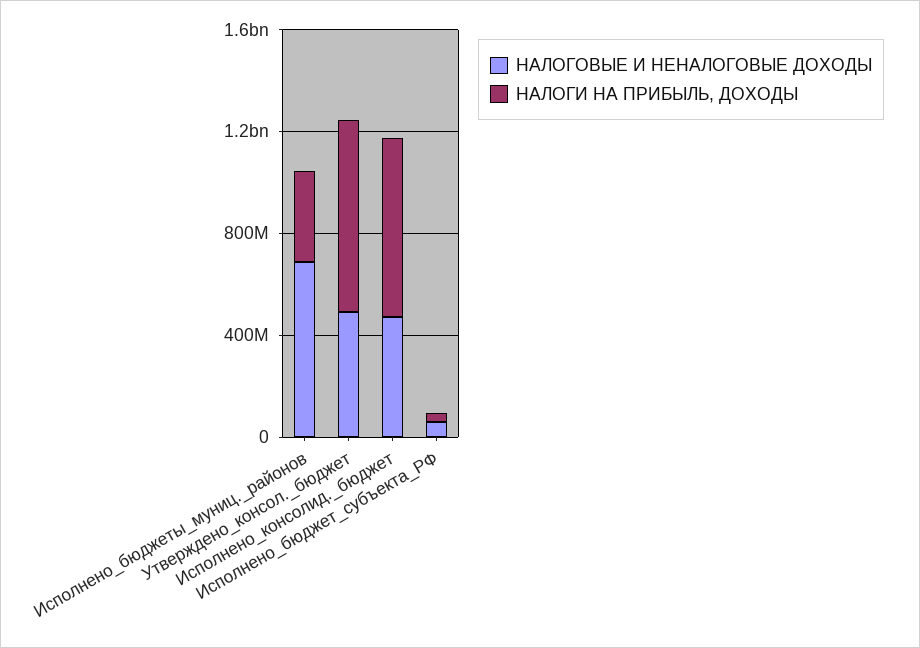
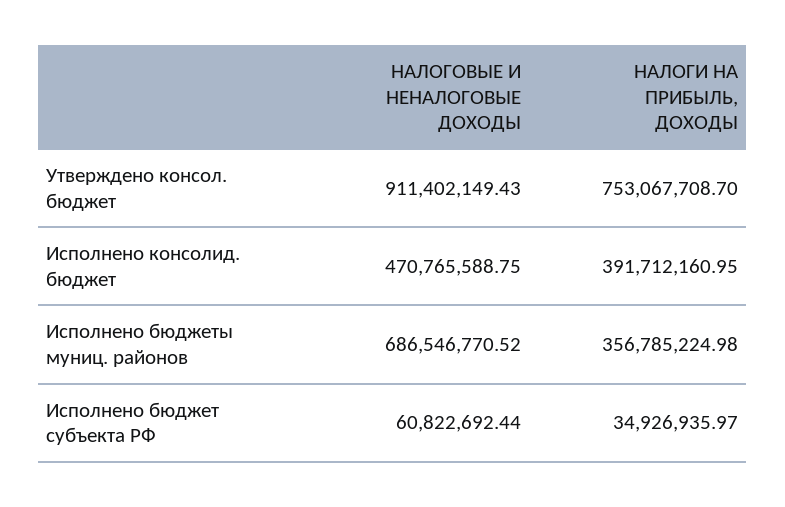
  {
    "НАЛОГОВЫЕ И НЕНАЛОГОВЫЕ ДОХОДЫ": {
      "Исполнено_бюджеты_муниц._районов": 686546770.52,
-     "Утверждено_консол._бюджет": 500000000,
+     "Утверждено_консол._бюджет": 911402149.43,
      "Исполнено_консолид._бюджет": 470765588.75,
      "Исполнено_бюджет_субъекта_РФ": 60822692.44
    },
    "НАЛОГИ НА ПРИБЫЛЬ, ДОХОДЫ": {
      "Исполнено_бюджеты_муниц._районов": 356785224.98,
      "Утверждено_консол._бюджет": 753067708.7,
-     "Исполнено_консолид._бюджет": 700000000,
+     "Исполнено_консолид._бюджет": 391712160.95,
      "Исполнено_бюджет_субъекта_РФ": 34926935.97
    }
  }

